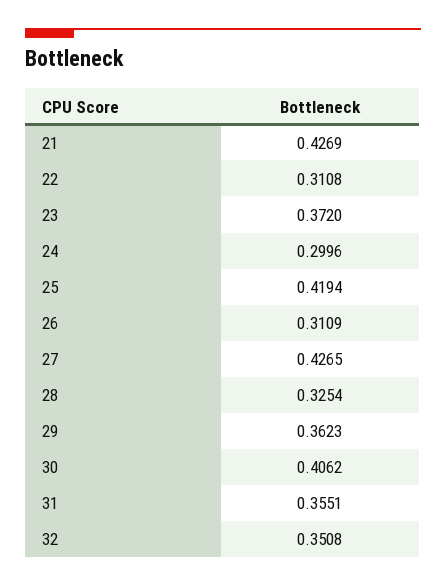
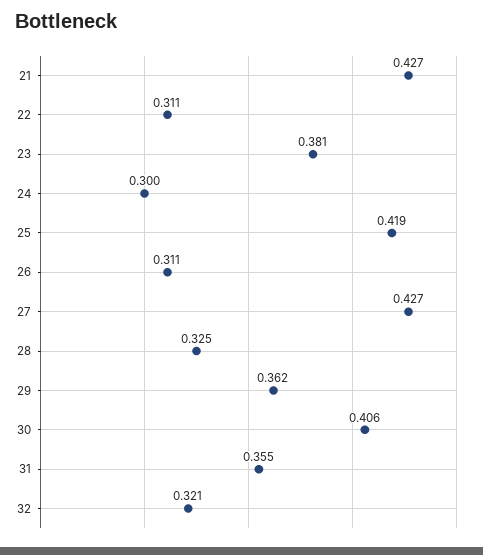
  {
    "21": 0.4269,
    "22": 0.3108,
-   "23": 0.372,
+   "23": 0.381,
    "24": 0.2996,
    "25": 0.4194,
    "26": 0.3109,
    "27": 0.4265,
    "28": 0.3254,
    "29": 0.3623,
    "30": 0.4062,
    "31": 0.3551,
-   "32": 0.3508
+   "32": 0.321
  }

